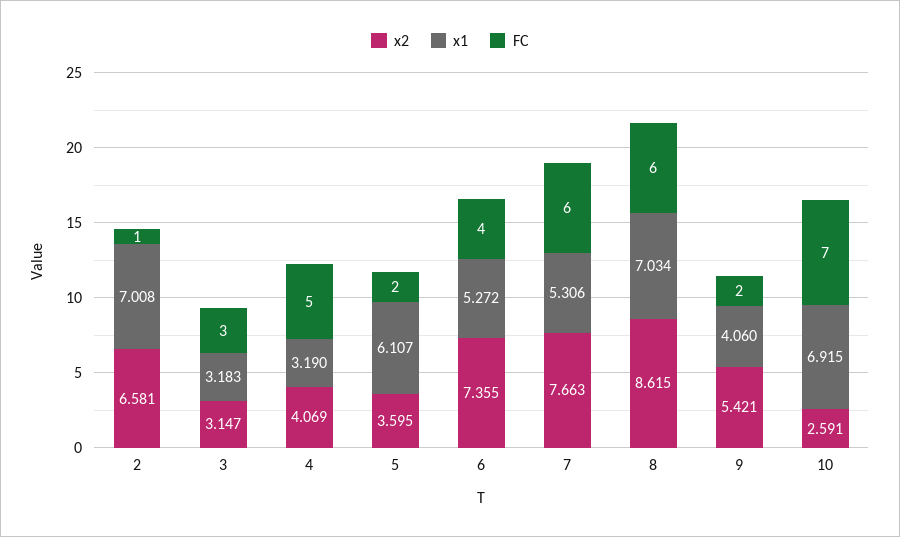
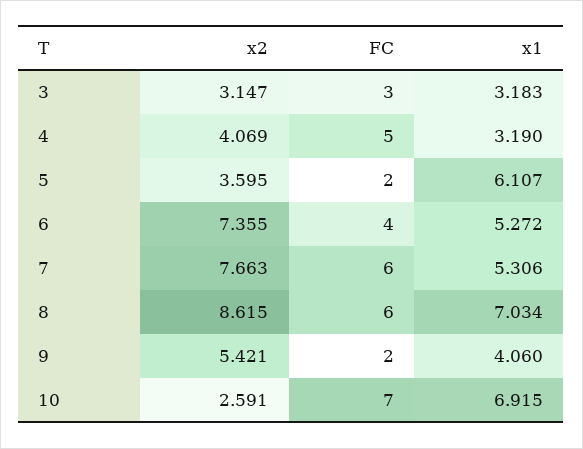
  {
    "x2": {
-     "2": 6.581,
      "3": 3.147,
      "4": 4.069,
      "5": 3.595,
      "6": 7.355,
      "7": 7.663,
      "8": 8.615,
      "9": 5.421,
      "10": 2.591
    },
    "x1": {
-     "2": 7.008,
      "3": 3.183,
      "4": 3.19,
      "5": 6.107,
      "6": 5.272,
      "7": 5.306,
      "8": 7.034,
      "9": 4.06,
      "10": 6.915
    },
    "FC": {
-     "2": 1,
      "3": 3,
      "4": 5,
      "5": 2,
      "6": 4,
      "7": 6,
      "8": 6,
      "9": 2,
      "10": 7
    }
  }

